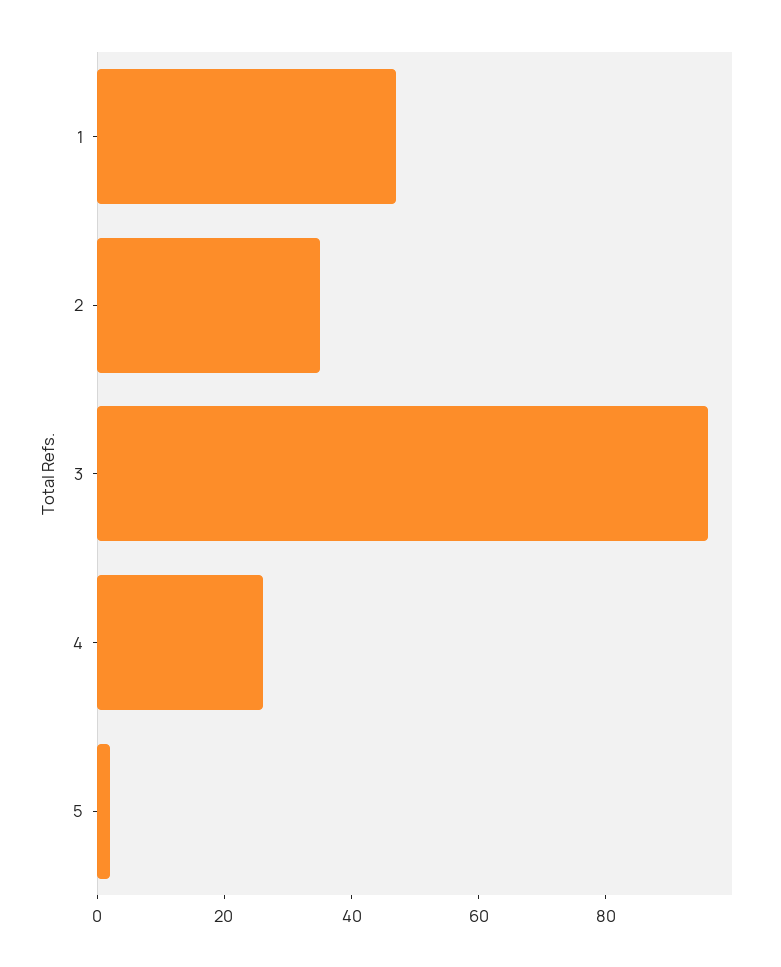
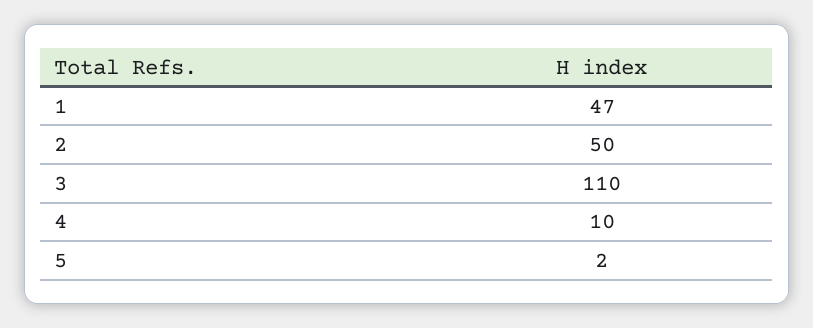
  {
    "1": 47,
-   "2": 35,
+   "2": 50,
-   "3": 95,
+   "3": 110,
-   "4": 25,
+   "4": 10,
    "5": 2
  }

